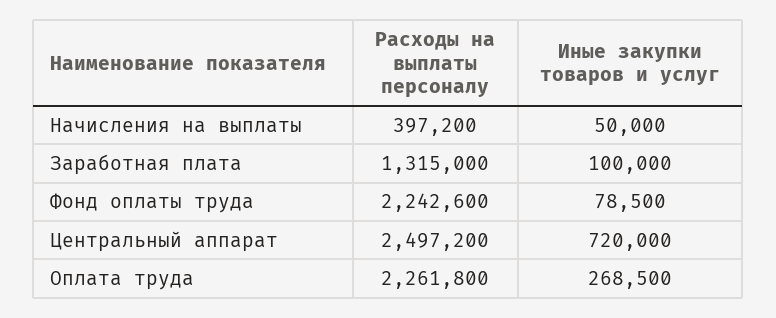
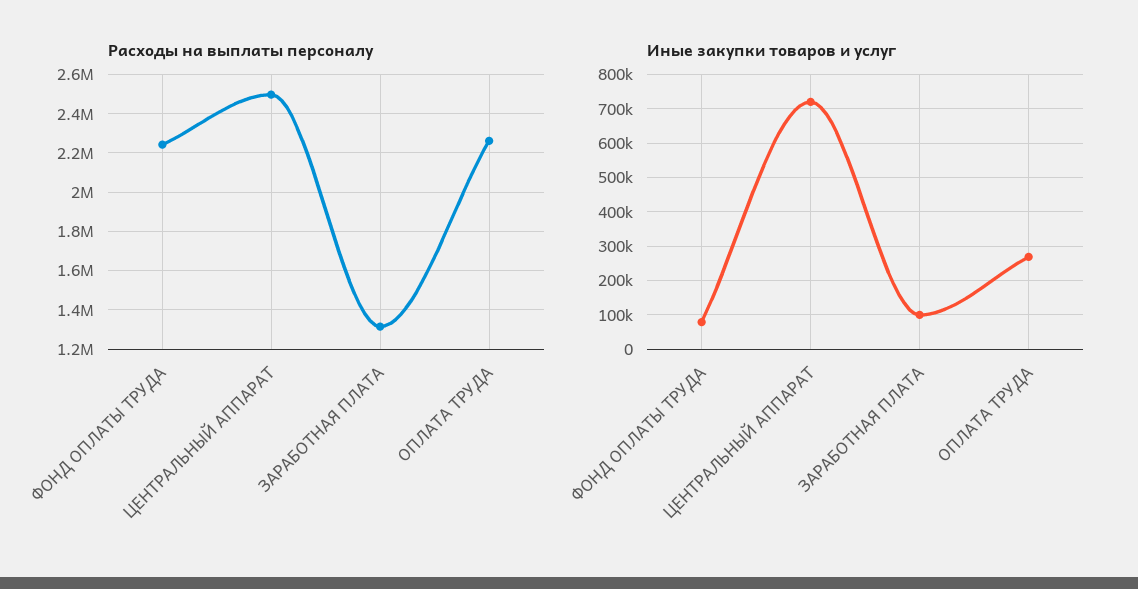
  {
    "Расходы на выплаты персоналу": {
-     "Начисления на выплаты": 397200,
      "Заработная плата": 1315000,
      "Фонд оплаты труда": 2242600,
      "Центральный аппарат": 2497200,
      "Оплата труда": 2261800
    },
    "Иные закупки товаров и услуг": {
-     "Начисления на выплаты": 50000,
      "Заработная плата": 100000,
      "Фонд оплаты труда": 78500,
      "Центральный аппарат": 720000,
      "Оплата труда": 268500
    }
  }

